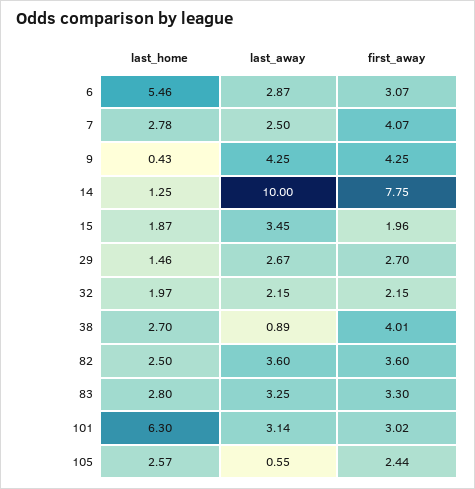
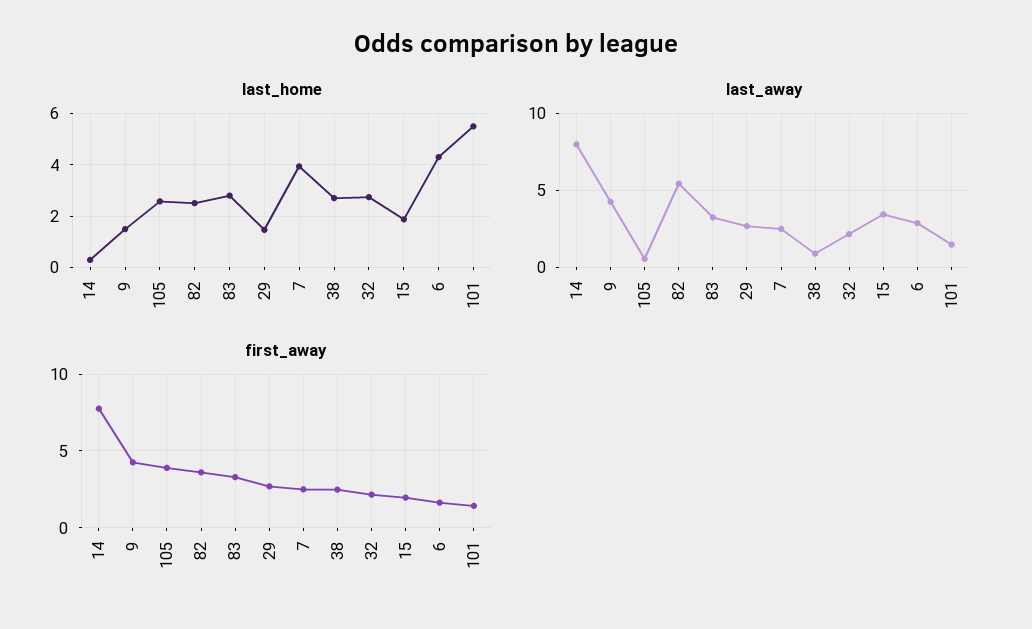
  {
    "last_home": {
-     "6": 5.46,
+     "6": 4.25,
-     "7": 2.78,
+     "7": 4,
-     "9": 0.43,
+     "9": 1.5,
-     "14": 1.25,
+     "14": 0.25,
      "15": 1.87,
      "29": 1.46,
-     "32": 1.97,
+     "32": 2.75,
      "38": 2.7,
      "82": 2.5,
      "83": 2.8,
-     "101": 6.3,
+     "101": 5.5,
      "105": 2.57
    },
    "last_away": {
      "6": 2.87,
      "7": 2.5,
      "9": 4.25,
-     "14": 10,
+     "14": 8,
      "15": 3.45,
      "29": 2.67,
      "32": 2.15,
      "38": 0.89,
-     "82": 3.6,
+     "82": 5.5,
      "83": 3.25,
-     "101": 3.14,
+     "101": 1.5,
      "105": 0.55
    },
    "first_away": {
-     "6": 3.07,
+     "6": 1.5,
-     "7": 4.07,
+     "7": 2.5,
      "9": 4.25,
      "14": 7.75,
      "15": 1.96,
      "29": 2.7,
      "32": 2.15,
-     "38": 4.01,
+     "38": 2.5,
      "82": 3.6,
      "83": 3.3,
-     "101": 3.02,
+     "101": 1.5,
-     "105": 2.44
+     "105": 4
    }
  }

